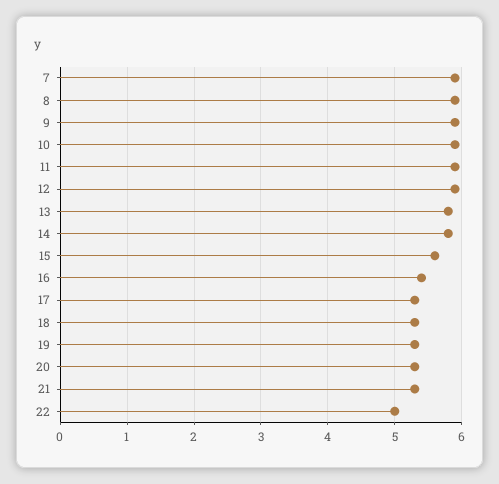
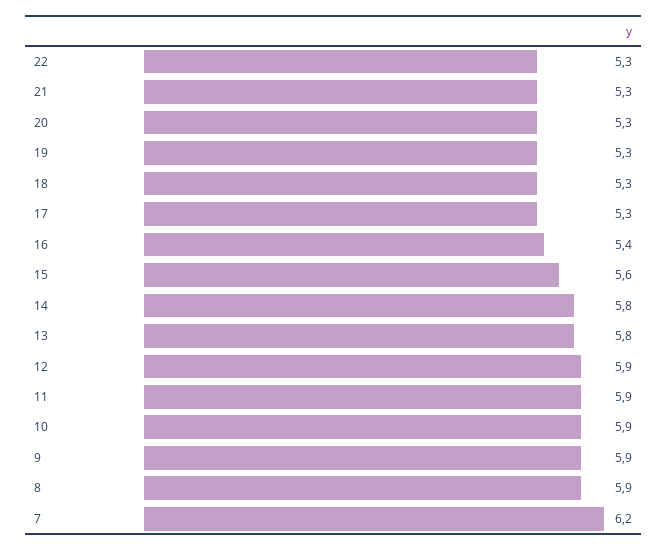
  {
-   "7": 5.9,
+   "7": 6.2,
    "8": 5.9,
    "9": 5.9,
    "10": 5.9,
    "11": 5.9,
    "12": 5.9,
    "13": 5.8,
    "14": 5.8,
    "15": 5.6,
    "16": 5.4,
    "17": 5.3,
    "18": 5.3,
    "19": 5.3,
    "20": 5.3,
    "21": 5.3,
-   "22": 5
+   "22": 5.3
  }

